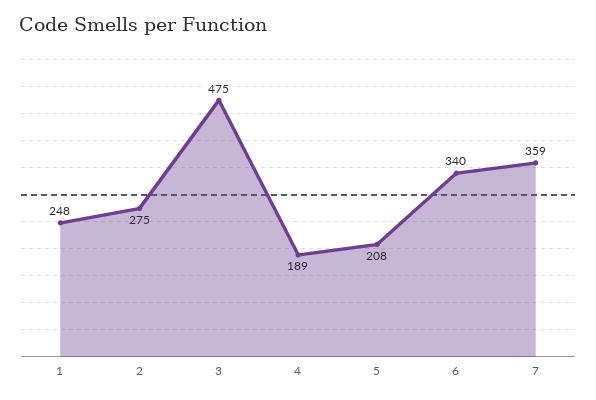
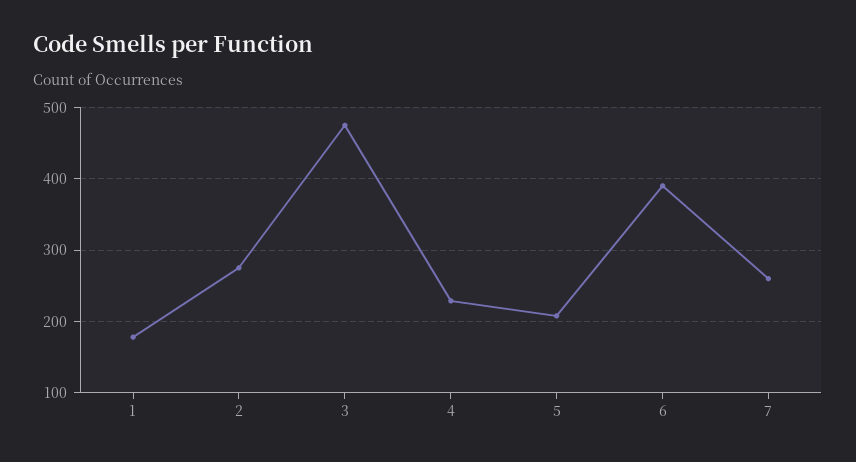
  {
-   "1": 248,
+   "1": 180,
    "2": 275,
    "3": 475,
-   "4": 189,
+   "4": 230,
    "5": 208,
-   "6": 340,
+   "6": 390,
-   "7": 359
+   "7": 260
  }

